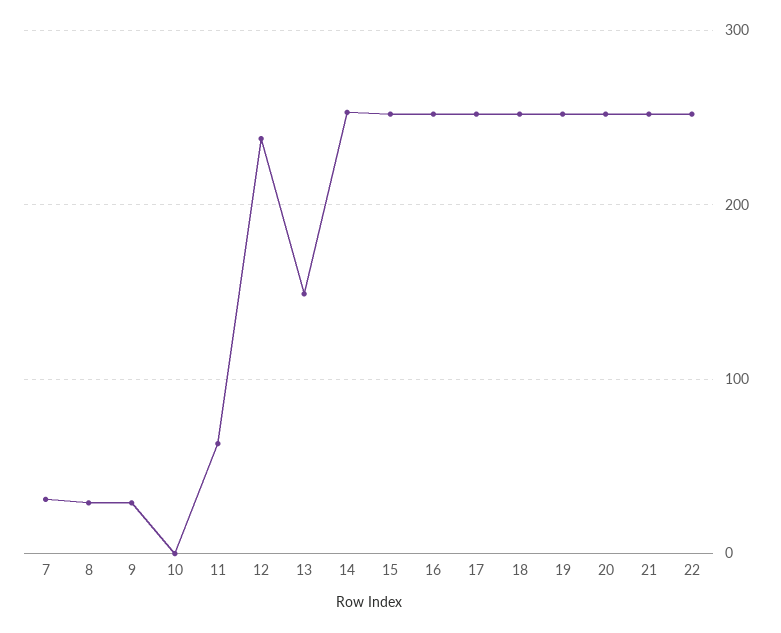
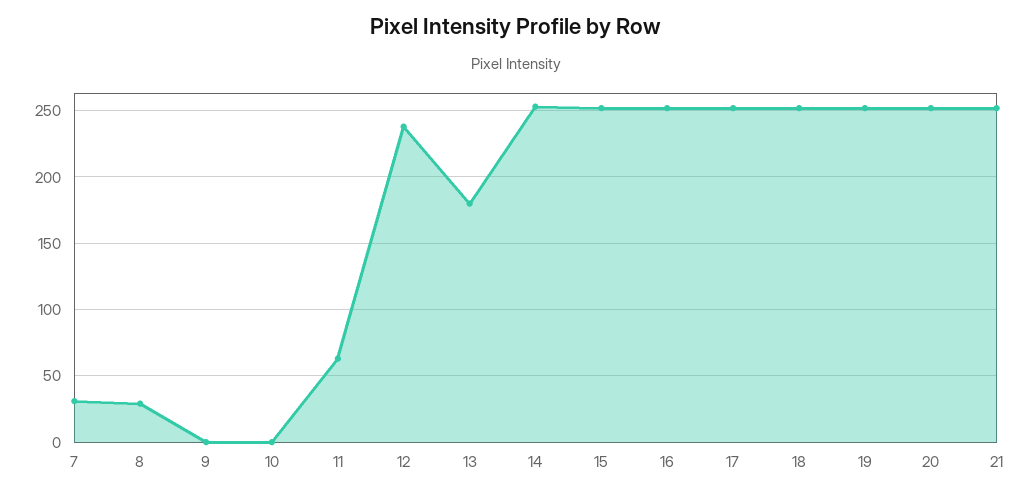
  {
    "7": 30,
    "8": 30,
-   "9": 30,
+   "9": 0,
    "10": 0,
    "11": 65,
    "12": 240,
-   "13": 150,
+   "13": 180,
    "14": 255,
    "15": 250,
    "16": 250,
    "17": 250,
    "18": 250,
    "19": 250,
    "20": 250,
-   "21": 250,
+   "21": 250
-   "22": 250
  }

